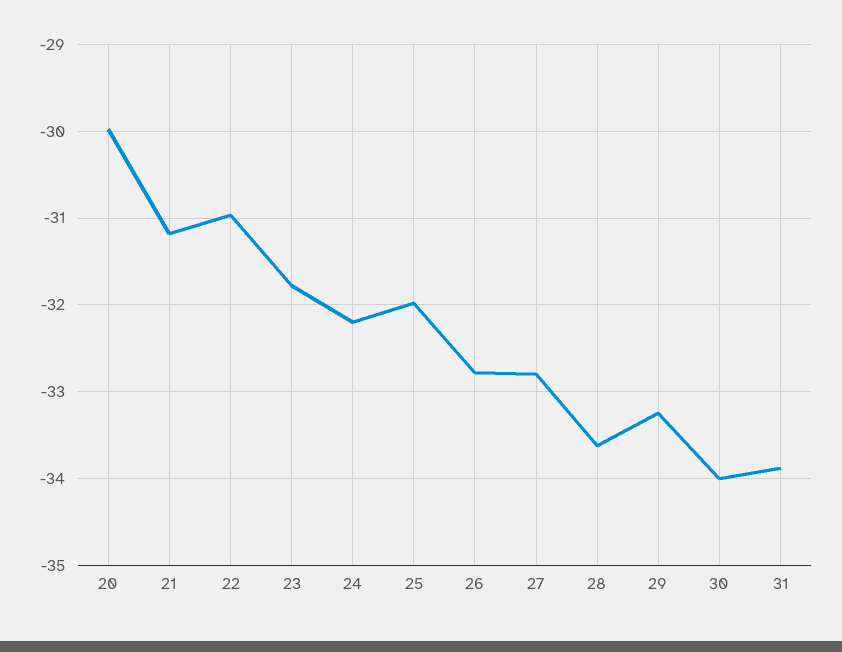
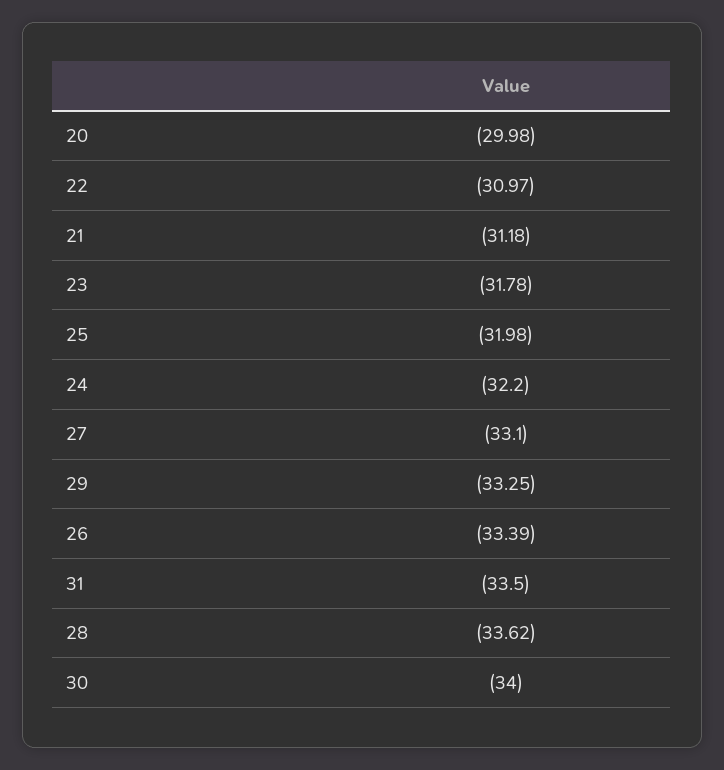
  {
    "20": -29.98,
    "21": -31.18,
    "22": -30.97,
    "23": -31.78,
    "24": -32.2,
    "25": -31.98,
-   "26": -32.8,
+   "26": -33.39,
-   "27": -32.8,
+   "27": -33.1,
    "28": -33.62,
    "29": -33.25,
    "30": -34,
-   "31": -33.9
+   "31": -33.5
  }

